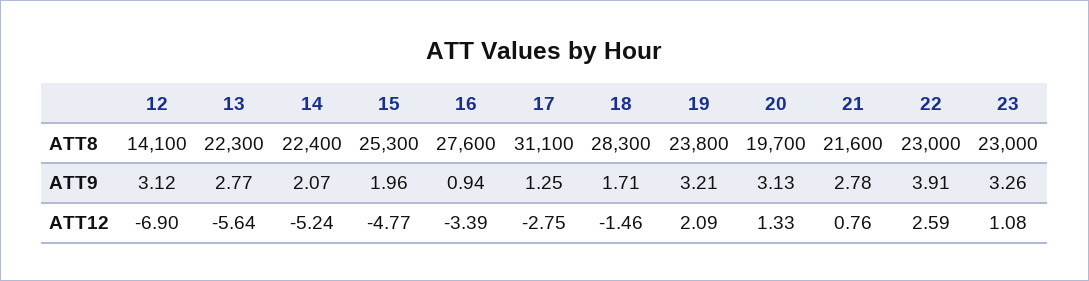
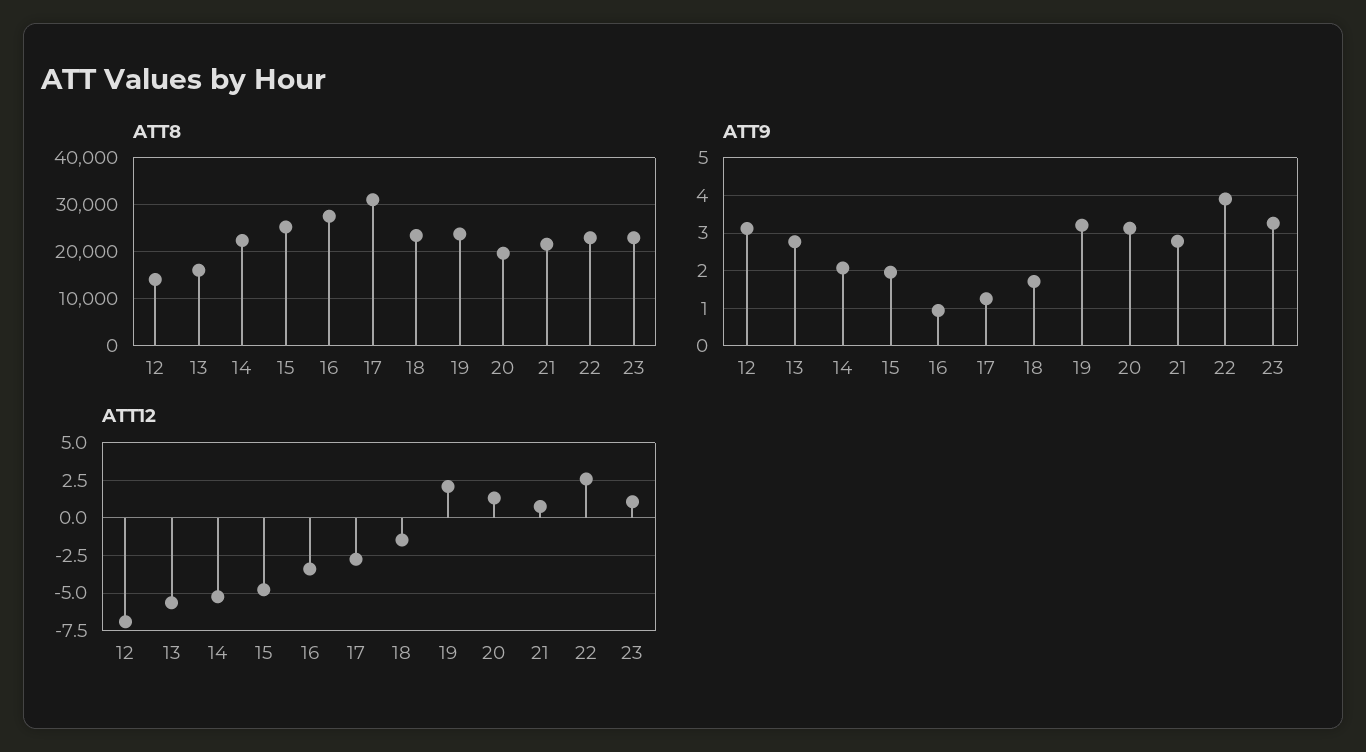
  {
    "ATT8": {
      "12": 14100,
-     "13": 22300,
+     "13": 16000,
      "14": 22400,
      "15": 25300,
      "16": 27600,
      "17": 31100,
-     "18": 28300,
+     "18": 24000,
      "19": 23800,
      "20": 19700,
      "21": 21600,
      "22": 23000,
      "23": 23000
    },
    "ATT9": {
      "12": 3.12,
      "13": 2.77,
      "14": 2.07,
      "15": 1.96,
      "16": 0.94,
      "17": 1.25,
      "18": 1.71,
      "19": 3.21,
      "20": 3.13,
      "21": 2.78,
      "22": 3.91,
      "23": 3.26
    },
    "ATT12": {
      "12": -6.9,
      "13": -5.64,
      "14": -5.24,
      "15": -4.77,
      "16": -3.39,
      "17": -2.75,
      "18": -1.46,
      "19": 2.09,
      "20": 1.33,
      "21": 0.76,
      "22": 2.59,
      "23": 1.08
    }
  }

